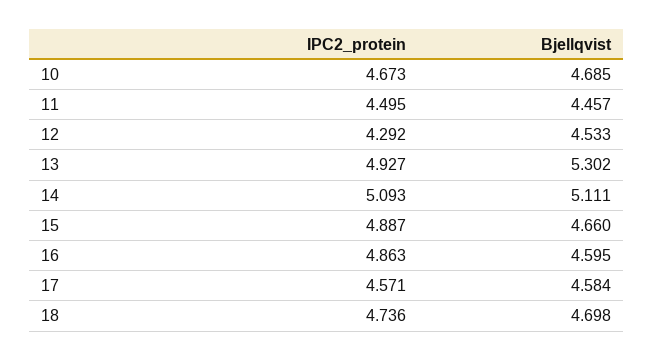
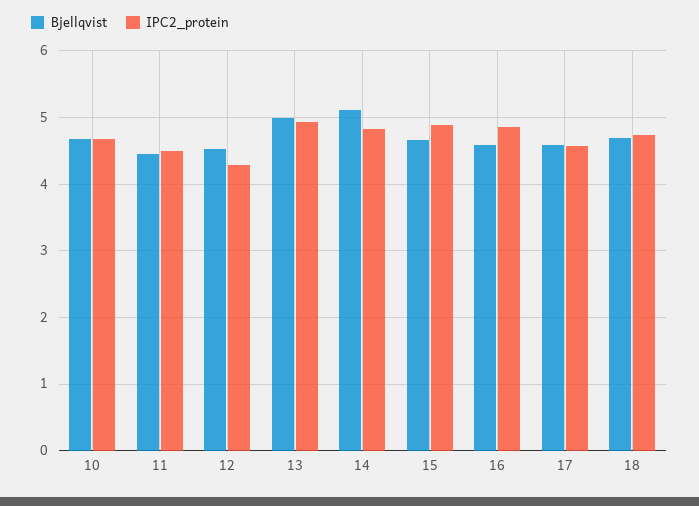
  {
    "IPC2_protein": {
      "10": 4.673,
      "11": 4.495,
      "12": 4.292,
      "13": 4.927,
-     "14": 5.093,
+     "14": 4.8,
      "15": 4.887,
      "16": 4.863,
      "17": 4.571,
      "18": 4.736
    },
    "Bjellqvist": {
      "10": 4.685,
      "11": 4.457,
      "12": 4.533,
-     "13": 5.302,
+     "13": 5,
      "14": 5.111,
      "15": 4.66,
      "16": 4.595,
      "17": 4.584,
      "18": 4.698
    }
  }

